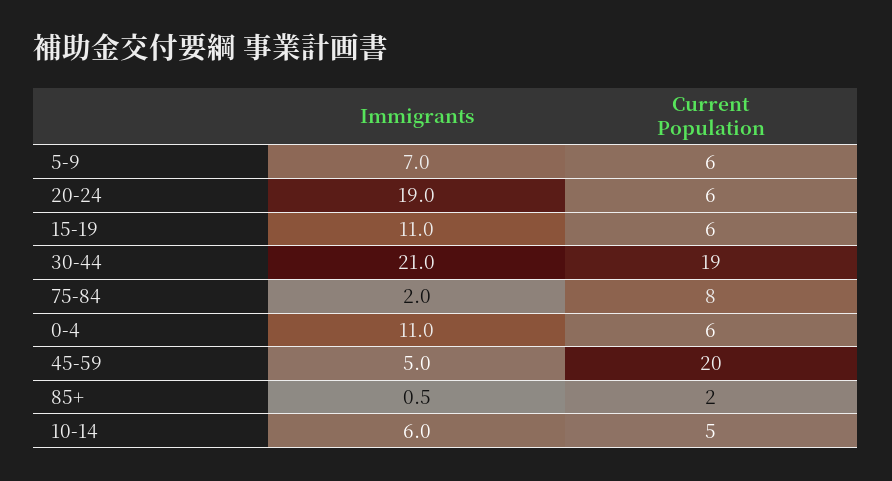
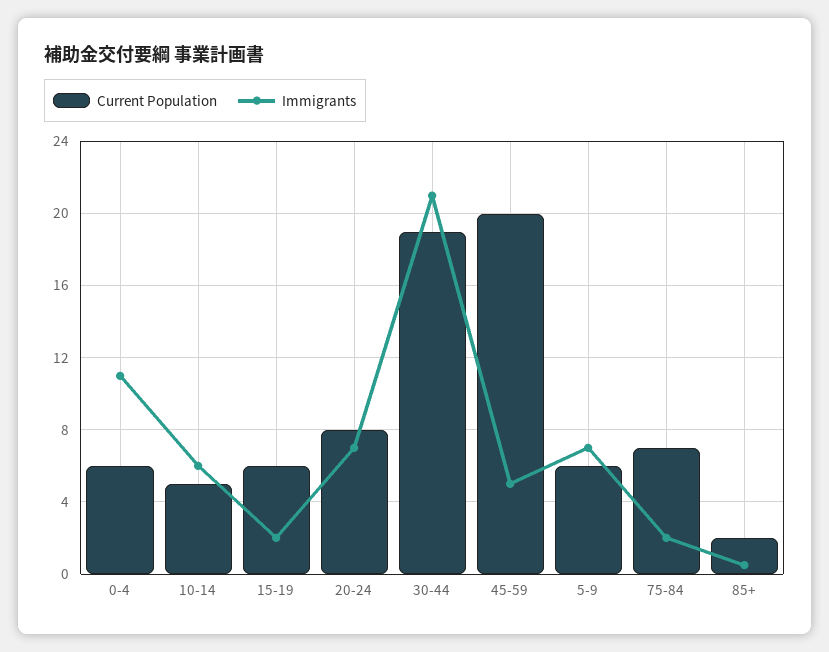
  {
    "Immigrants": {
      "5-9": 7,
-     "20-24": 19,
+     "20-24": 7,
-     "15-19": 11,
+     "15-19": 2,
      "30-44": 21,
      "75-84": 2,
      "0-4": 11,
      "45-59": 5,
      "85+": 0.5,
      "10-14": 6
    },
    "Current Population": {
      "5-9": 6,
-     "20-24": 6,
+     "20-24": 8,
      "15-19": 6,
      "30-44": 19,
-     "75-84": 8,
+     "75-84": 7,
      "0-4": 6,
      "45-59": 20,
      "85+": 2,
      "10-14": 5
    }
  }

